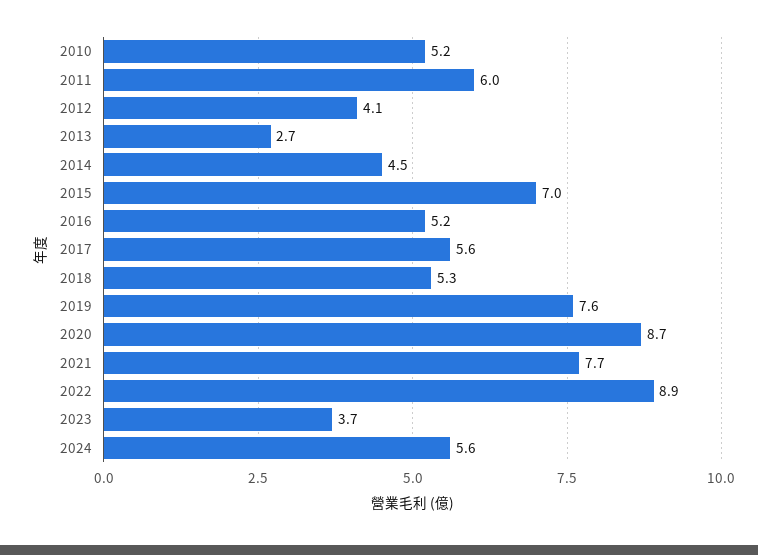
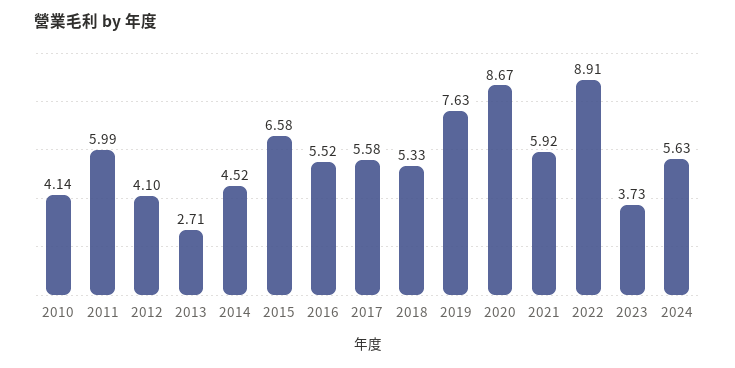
  {
-   "2010": 5.2,
+   "2010": 4.14,
    "2011": 5.99,
    "2012": 4.1,
    "2013": 2.71,
    "2014": 4.52,
-   "2015": 7,
+   "2015": 6.58,
-   "2016": 5.2,
+   "2016": 5.52,
    "2017": 5.58,
    "2018": 5.33,
    "2019": 7.63,
    "2020": 8.67,
-   "2021": 7.7,
+   "2021": 5.92,
    "2022": 8.91,
    "2023": 3.73,
    "2024": 5.63
  }

